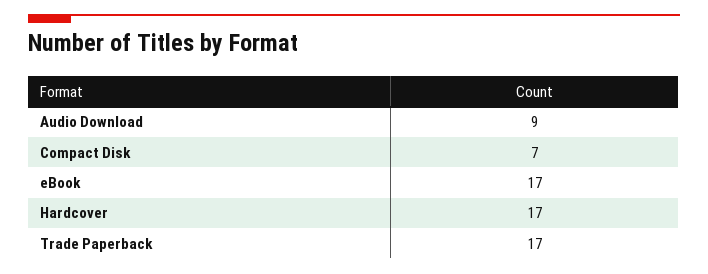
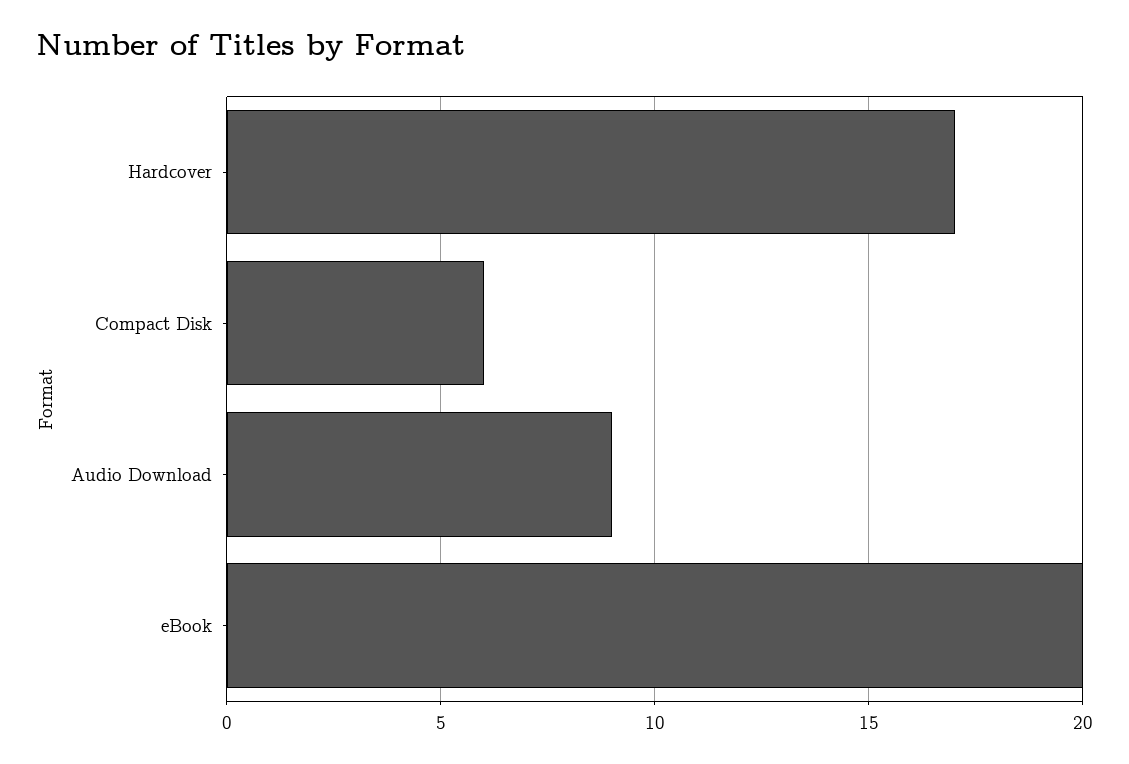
  {
    "Audio Download": 9,
-   "Compact Disk": 7,
+   "Compact Disk": 6,
-   "eBook": 17,
+   "eBook": 20,
-   "Hardcover": 17,
+   "Hardcover": 17
-   "Trade Paperback": 17
  }

